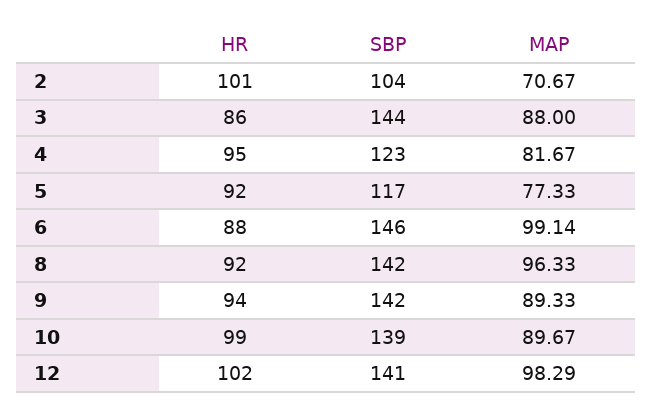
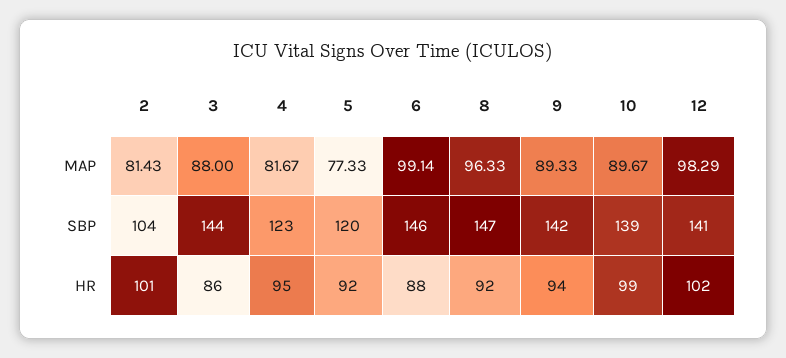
  {
    "HR": {
      "2": 101,
      "3": 86,
      "4": 95,
      "5": 92,
      "6": 88,
      "8": 92,
      "9": 94,
      "10": 99,
      "12": 102
    },
    "SBP": {
      "2": 104,
      "3": 144,
      "4": 123,
-     "5": 117,
+     "5": 120,
      "6": 146,
-     "8": 142,
+     "8": 147,
      "9": 142,
      "10": 139,
      "12": 141
    },
    "MAP": {
-     "2": 70.67,
+     "2": 81.43,
      "3": 88,
      "4": 81.67,
      "5": 77.33,
      "6": 99.14,
      "8": 96.33,
      "9": 89.33,
      "10": 89.67,
      "12": 98.29
    }
  }

